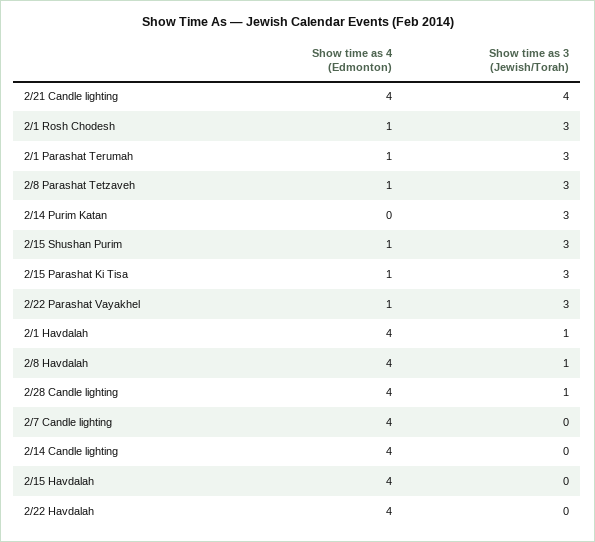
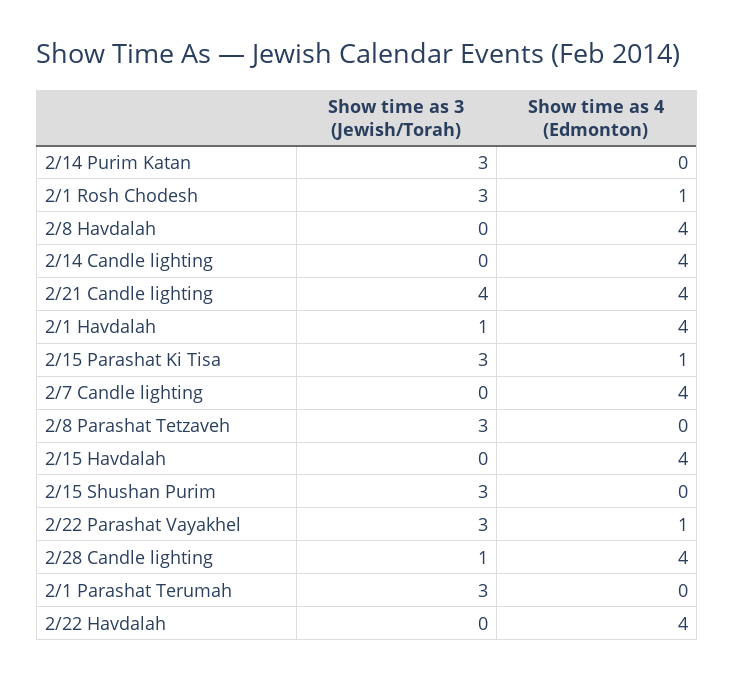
  {
    "Show time as 4 (Edmonton)": {
      "2/21 Candle lighting": 4,
      "2/1 Rosh Chodesh": 1,
-     "2/1 Parashat Terumah": 1,
+     "2/1 Parashat Terumah": 0,
-     "2/8 Parashat Tetzaveh": 1,
+     "2/8 Parashat Tetzaveh": 0,
      "2/14 Purim Katan": 0,
-     "2/15 Shushan Purim": 1,
+     "2/15 Shushan Purim": 0,
      "2/15 Parashat Ki Tisa": 1,
      "2/22 Parashat Vayakhel": 1,
      "2/1 Havdalah": 4,
      "2/8 Havdalah": 4,
      "2/28 Candle lighting": 4,
      "2/7 Candle lighting": 4,
      "2/14 Candle lighting": 4,
      "2/15 Havdalah": 4,
      "2/22 Havdalah": 4
    },
    "Show time as 3 (Jewish/Torah)": {
      "2/21 Candle lighting": 4,
      "2/1 Rosh Chodesh": 3,
      "2/1 Parashat Terumah": 3,
      "2/8 Parashat Tetzaveh": 3,
      "2/14 Purim Katan": 3,
      "2/15 Shushan Purim": 3,
      "2/15 Parashat Ki Tisa": 3,
      "2/22 Parashat Vayakhel": 3,
      "2/1 Havdalah": 1,
-     "2/8 Havdalah": 1,
+     "2/8 Havdalah": 0,
      "2/28 Candle lighting": 1,
      "2/7 Candle lighting": 0,
      "2/14 Candle lighting": 0,
      "2/15 Havdalah": 0,
      "2/22 Havdalah": 0
    }
  }

